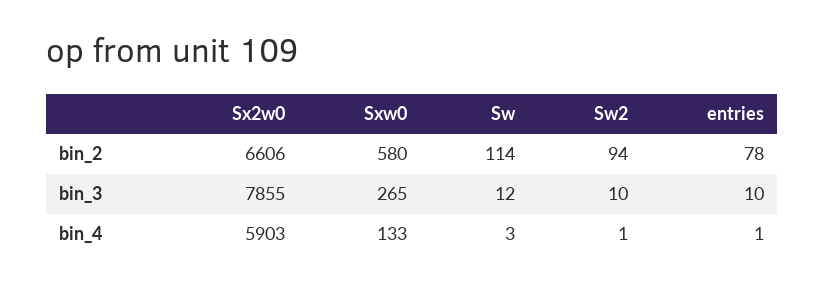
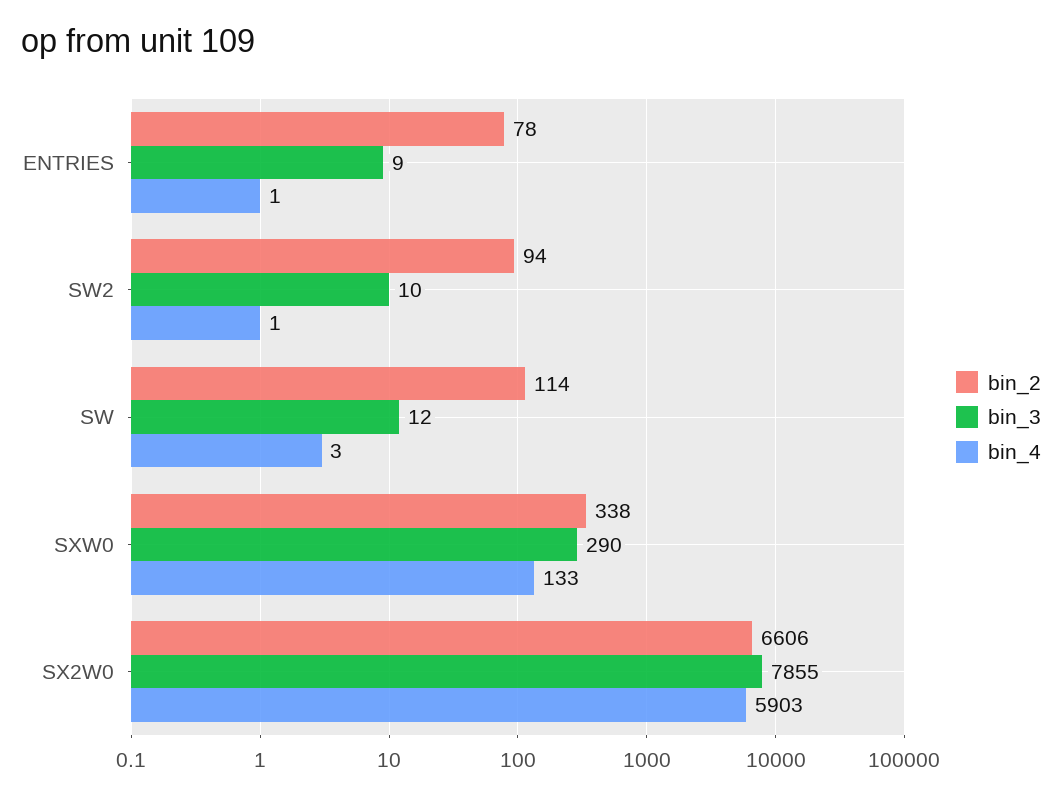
  {
    "bin_2": {
      "Sx2w0": 6606,
-     "Sxw0": 580,
+     "Sxw0": 338,
      "Sw": 114,
      "Sw2": 94,
      "entries": 78
    },
    "bin_3": {
      "Sx2w0": 7855,
-     "Sxw0": 265,
+     "Sxw0": 290,
      "Sw": 12,
      "Sw2": 10,
-     "entries": 10
+     "entries": 9
    },
    "bin_4": {
      "Sx2w0": 5903,
      "Sxw0": 133,
      "Sw": 3,
      "Sw2": 1,
      "entries": 1
    }
  }

